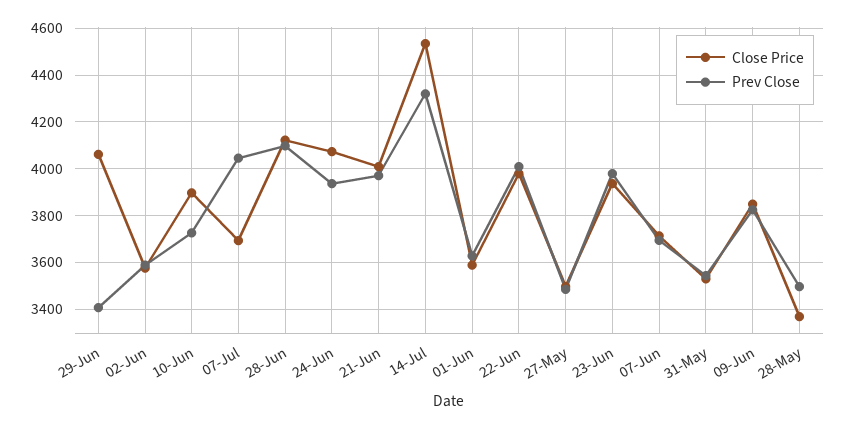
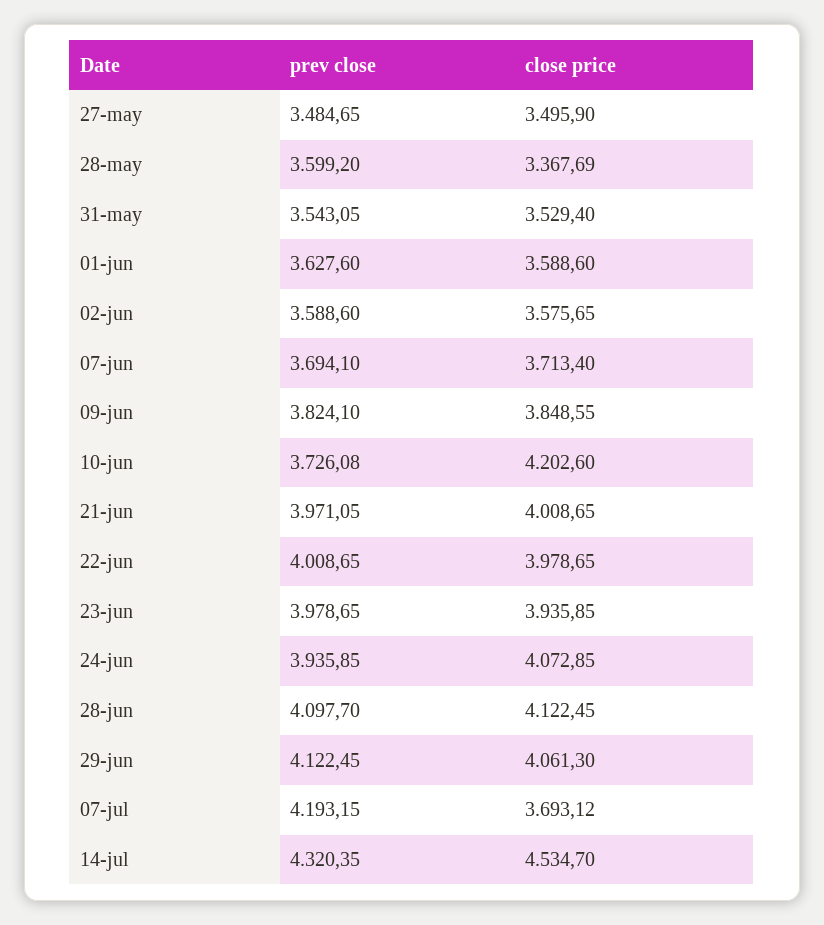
  {
    "Close Price": {
      "29-Jun": 4061.3,
      "02-Jun": 3575.65,
-     "10-Jun": 3900,
+     "10-Jun": 4202.6,
      "07-Jul": 3693.12,
      "28-Jun": 4122.45,
      "24-Jun": 4072.85,
      "21-Jun": 4008.65,
      "14-Jul": 4534.7,
      "01-Jun": 3588.6,
      "22-Jun": 3978.65,
      "27-May": 3495.9,
      "23-Jun": 3935.85,
      "07-Jun": 3713.4,
      "31-May": 3529.4,
      "09-Jun": 3848.55,
      "28-May": 3367.69
    },
    "Prev Close": {
-     "29-Jun": 3400,
+     "29-Jun": 4122.45,
      "02-Jun": 3588.6,
      "10-Jun": 3726.08,
-     "07-Jul": 4050,
+     "07-Jul": 4193.15,
      "28-Jun": 4097.7,
      "24-Jun": 3935.85,
      "21-Jun": 3971.05,
      "14-Jul": 4320.35,
      "01-Jun": 3627.6,
      "22-Jun": 4008.65,
      "27-May": 3484.65,
      "23-Jun": 3978.65,
      "07-Jun": 3694.1,
      "31-May": 3543.05,
      "09-Jun": 3824.1,
-     "28-May": 3500
+     "28-May": 3599.2
    }
  }

